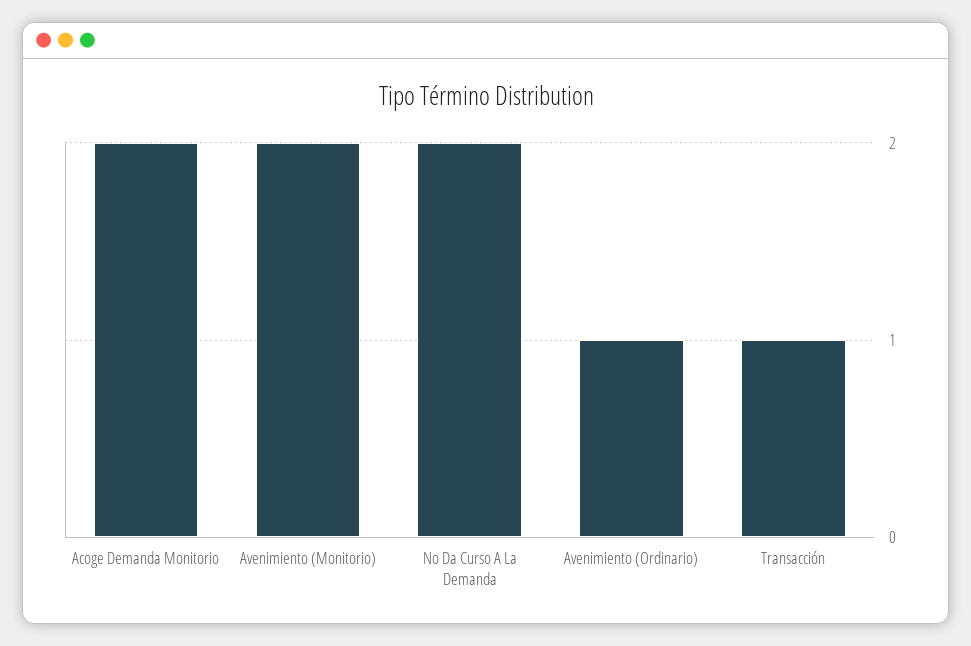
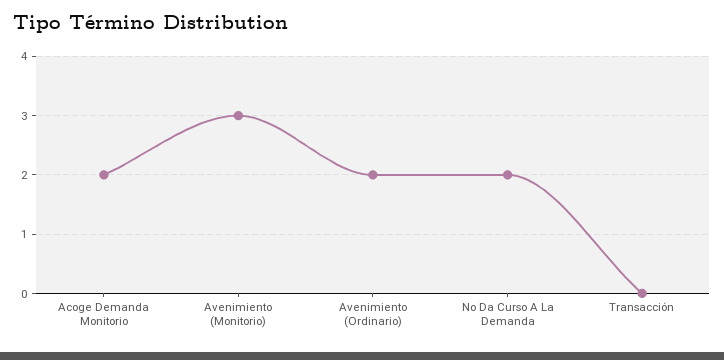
  {
    "Acoge Demanda Monitorio": 2,
-   "Avenimiento (Monitorio)": 2,
+   "Avenimiento (Monitorio)": 3,
    "No Da Curso A La Demanda": 2,
-   "Avenimiento (Ordinario)": 1,
+   "Avenimiento (Ordinario)": 2,
-   "Transacción": 1
+   "Transacción": 0
  }

